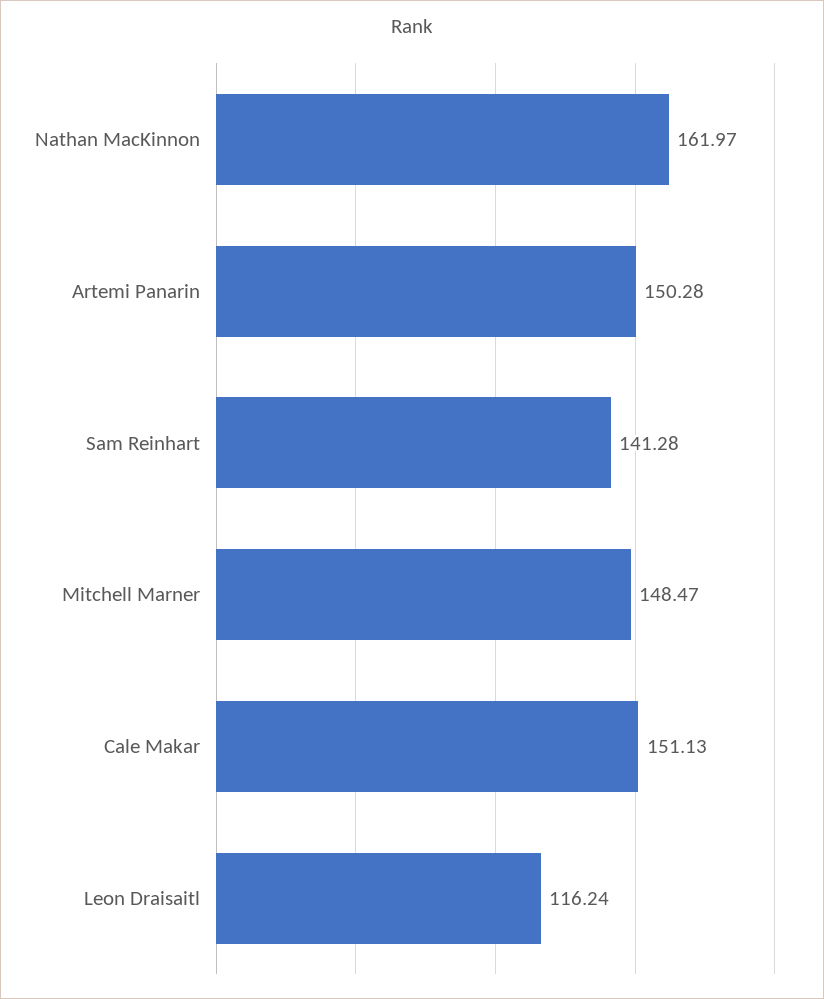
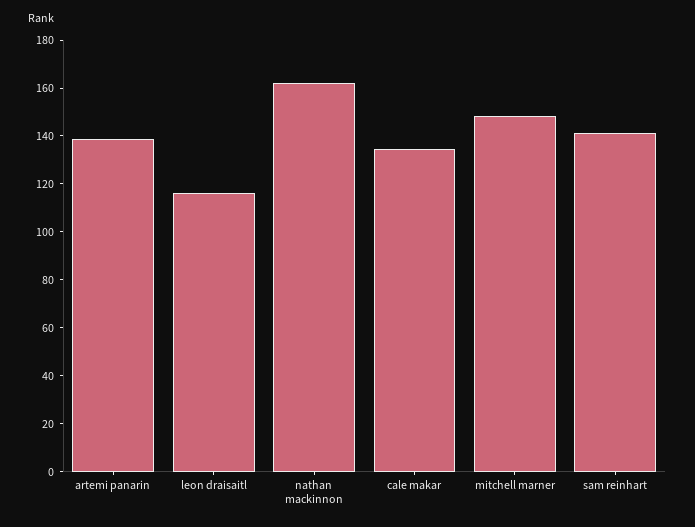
  {
    "Nathan MacKinnon": 161.97,
-   "Artemi Panarin": 150.28,
+   "Artemi Panarin": 140,
    "Sam Reinhart": 141.28,
    "Mitchell Marner": 148.47,
-   "Cale Makar": 151.13,
+   "Cale Makar": 135,
    "Leon Draisaitl": 116.24
  }

